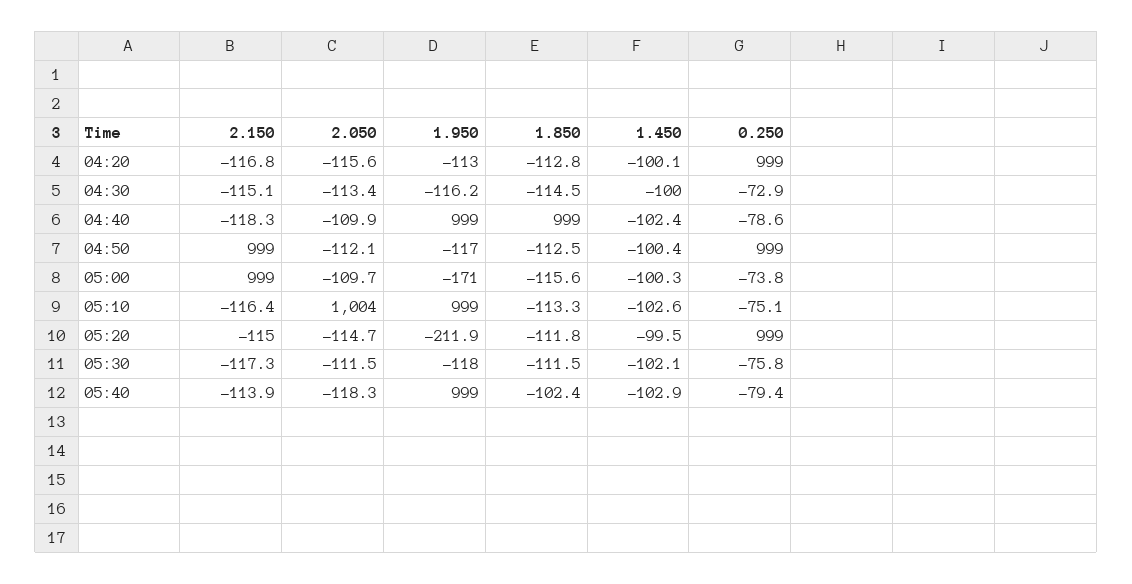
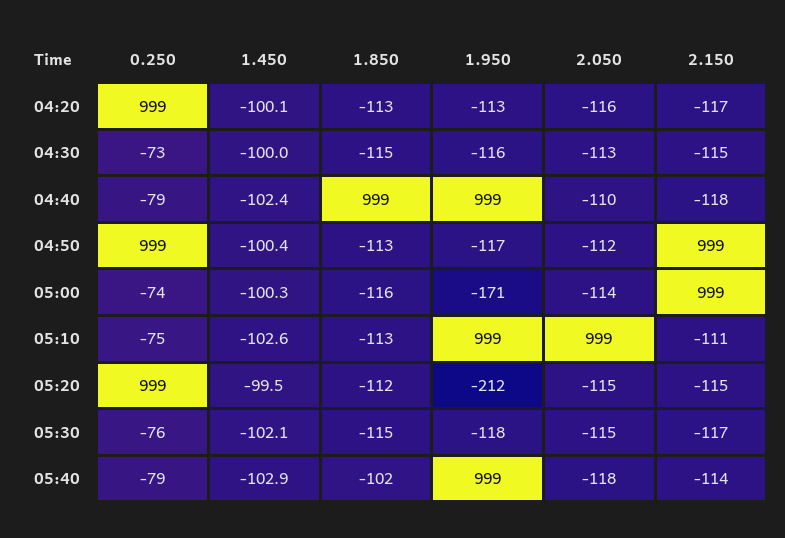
  {
    "2.150": {
      "04:20": -116.8,
      "04:30": -115.1,
      "04:40": -118.3,
      "04:50": 999,
      "05:00": 999,
-     "05:10": -116.4,
+     "05:10": -111,
      "05:20": -115,
      "05:30": -117.3,
      "05:40": -113.9
    },
    "2.050": {
      "04:20": -115.6,
      "04:30": -113.4,
      "04:40": -109.9,
      "04:50": -112.1,
-     "05:00": -109.7,
+     "05:00": -114,
-     "05:10": 1004,
+     "05:10": 999,
      "05:20": -114.7,
-     "05:30": -111.5,
+     "05:30": -115,
      "05:40": -118.3
    },
    "1.950": {
      "04:20": -113,
      "04:30": -116.2,
      "04:40": 999,
      "04:50": -117,
      "05:00": -171,
      "05:10": 999,
      "05:20": -211.9,
      "05:30": -118,
      "05:40": 999
    },
    "1.850": {
      "04:20": -112.8,
      "04:30": -114.5,
      "04:40": 999,
      "04:50": -112.5,
      "05:00": -115.6,
      "05:10": -113.3,
      "05:20": -111.8,
-     "05:30": -111.5,
+     "05:30": -115,
      "05:40": -102.4
    },
    "1.450": {
      "04:20": -100.1,
      "04:30": -100,
      "04:40": -102.4,
      "04:50": -100.4,
      "05:00": -100.3,
      "05:10": -102.6,
      "05:20": -99.5,
      "05:30": -102.1,
      "05:40": -102.9
    },
    "0.250": {
      "04:20": 999,
      "04:30": -72.9,
      "04:40": -78.6,
      "04:50": 999,
      "05:00": -73.8,
      "05:10": -75.1,
      "05:20": 999,
      "05:30": -75.8,
      "05:40": -79.4
    }
  }

